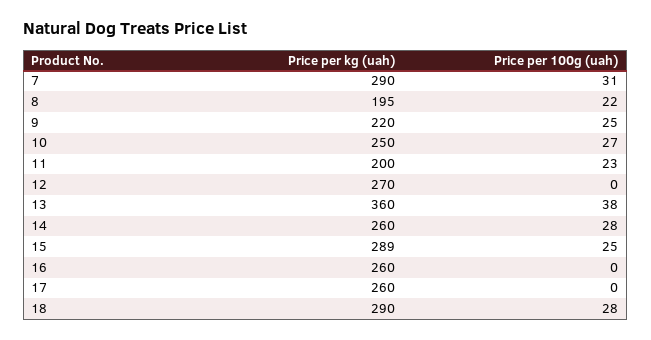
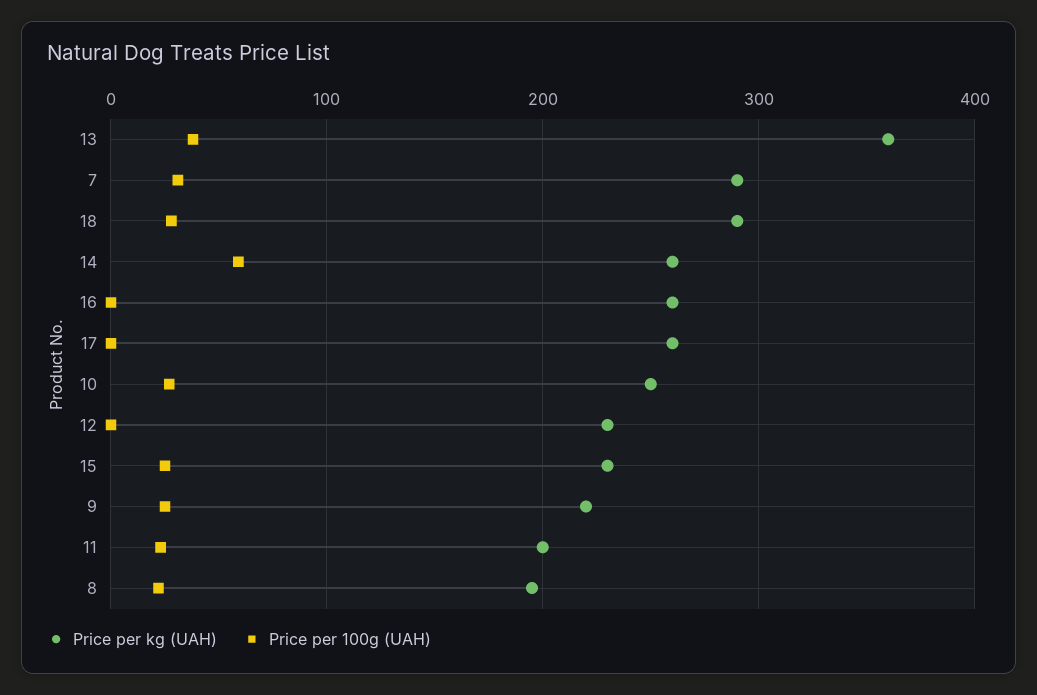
  {
    "Price per kg (uah)": {
      "7": 290,
      "8": 195,
      "9": 220,
      "10": 250,
      "11": 200,
-     "12": 270,
+     "12": 230,
      "13": 360,
      "14": 260,
-     "15": 289,
+     "15": 230,
      "16": 260,
      "17": 260,
      "18": 290
    },
    "Price per 100g (uah)": {
      "7": 31,
      "8": 22,
      "9": 25,
      "10": 27,
      "11": 23,
      "12": 0,
      "13": 38,
-     "14": 28,
+     "14": 60,
      "15": 25,
      "16": 0,
      "17": 0,
      "18": 28
    }
  }

